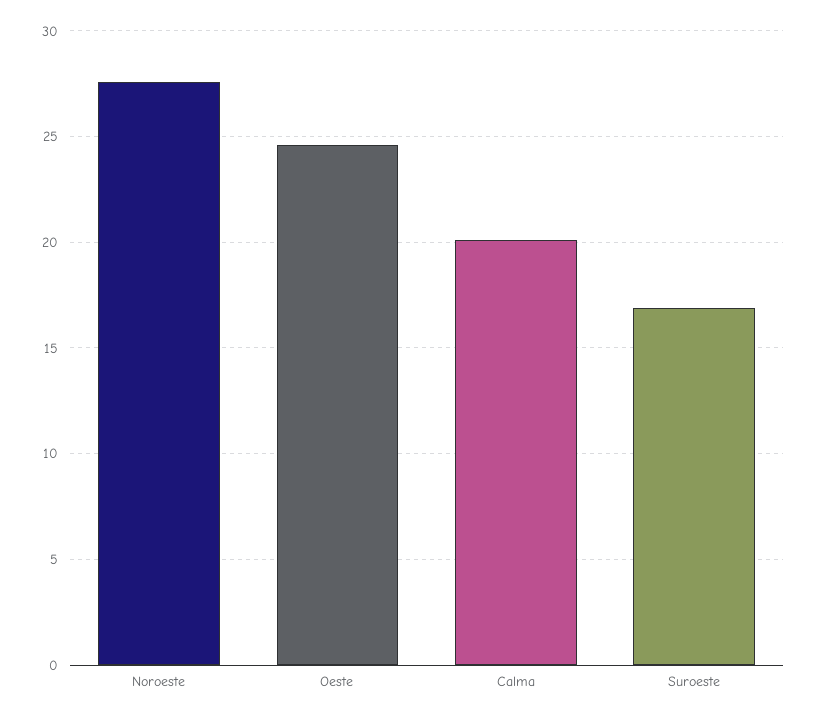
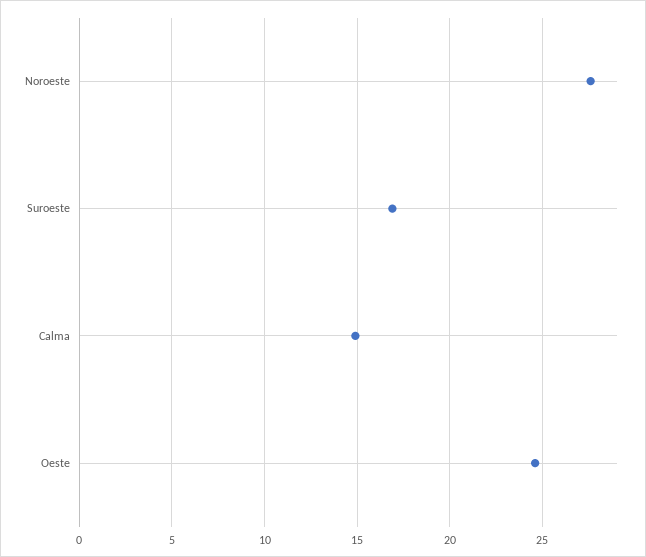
  {
    "Noroeste": 27.5,
    "Oeste": 24.5,
-   "Calma": 20,
+   "Calma": 15,
    "Suroeste": 17
  }

